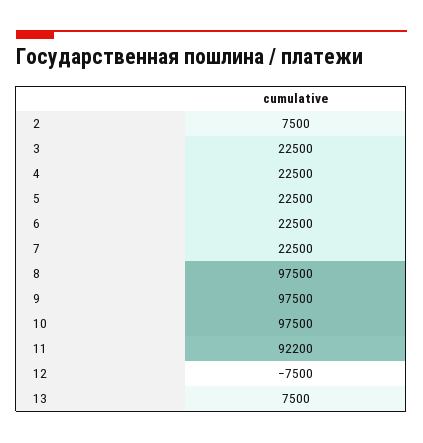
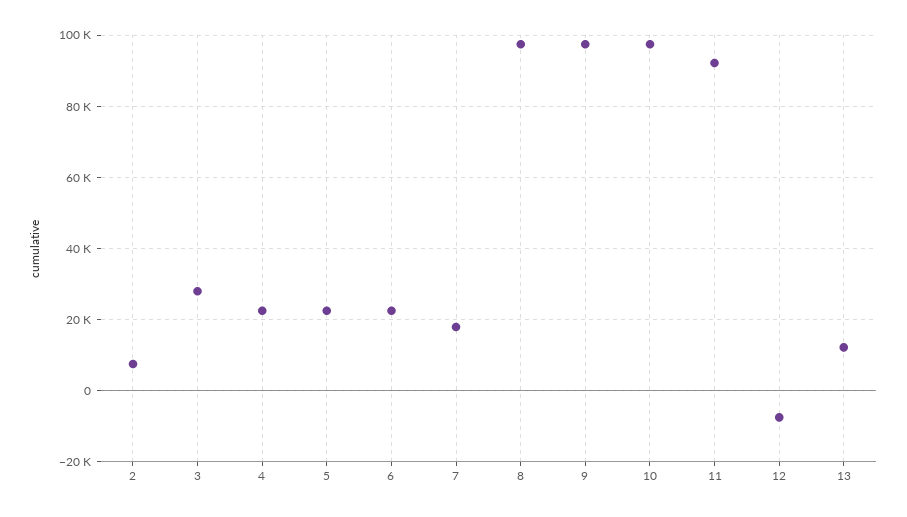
  {
    "2": 7500,
-   "3": 22500,
+   "3": 28000,
    "4": 22500,
    "5": 22500,
    "6": 22500,
-   "7": 22500,
+   "7": 18000,
    "8": 97500,
    "9": 97500,
    "10": 97500,
    "11": 92200,
    "12": -7500,
-   "13": 7500
+   "13": 12000
  }

